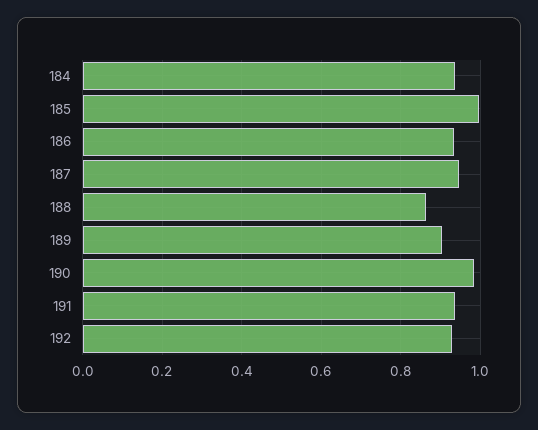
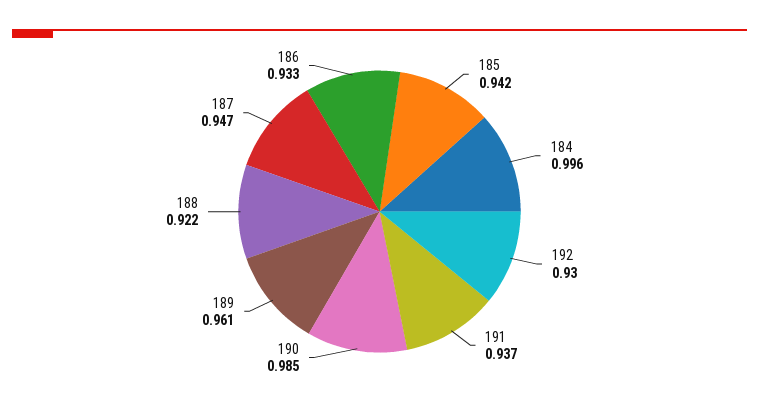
  {
-   "184": 0.94,
+   "184": 0.996,
-   "185": 1,
+   "185": 0.942,
    "186": 0.933,
    "187": 0.947,
-   "188": 0.86,
+   "188": 0.922,
-   "189": 0.9,
+   "189": 0.961,
    "190": 0.985,
    "191": 0.937,
    "192": 0.93
  }

